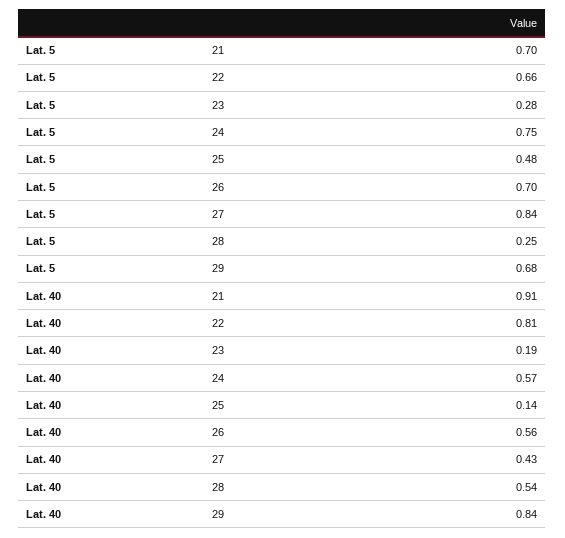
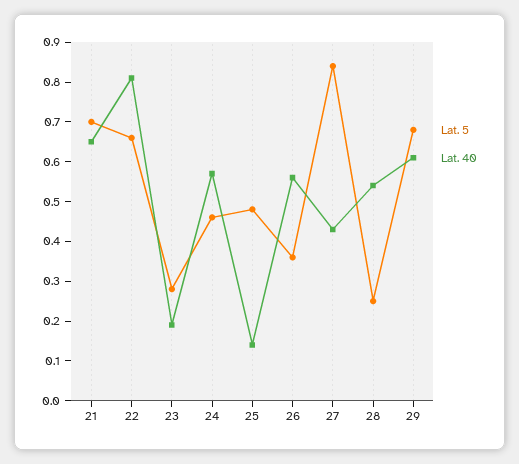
  {
    "Lat. 5": {
      "21": 0.7,
      "22": 0.66,
      "23": 0.28,
-     "24": 0.75,
+     "24": 0.45,
      "25": 0.48,
-     "26": 0.7,
+     "26": 0.35,
      "27": 0.84,
      "28": 0.25,
      "29": 0.68
    },
    "Lat. 40": {
-     "21": 0.91,
+     "21": 0.65,
      "22": 0.81,
      "23": 0.19,
      "24": 0.57,
      "25": 0.14,
      "26": 0.56,
      "27": 0.43,
      "28": 0.54,
-     "29": 0.84
+     "29": 0.6
    }
  }

